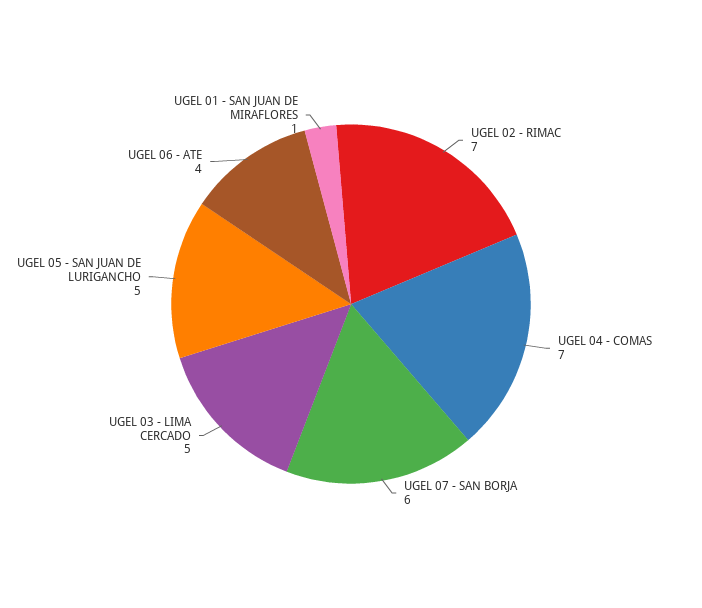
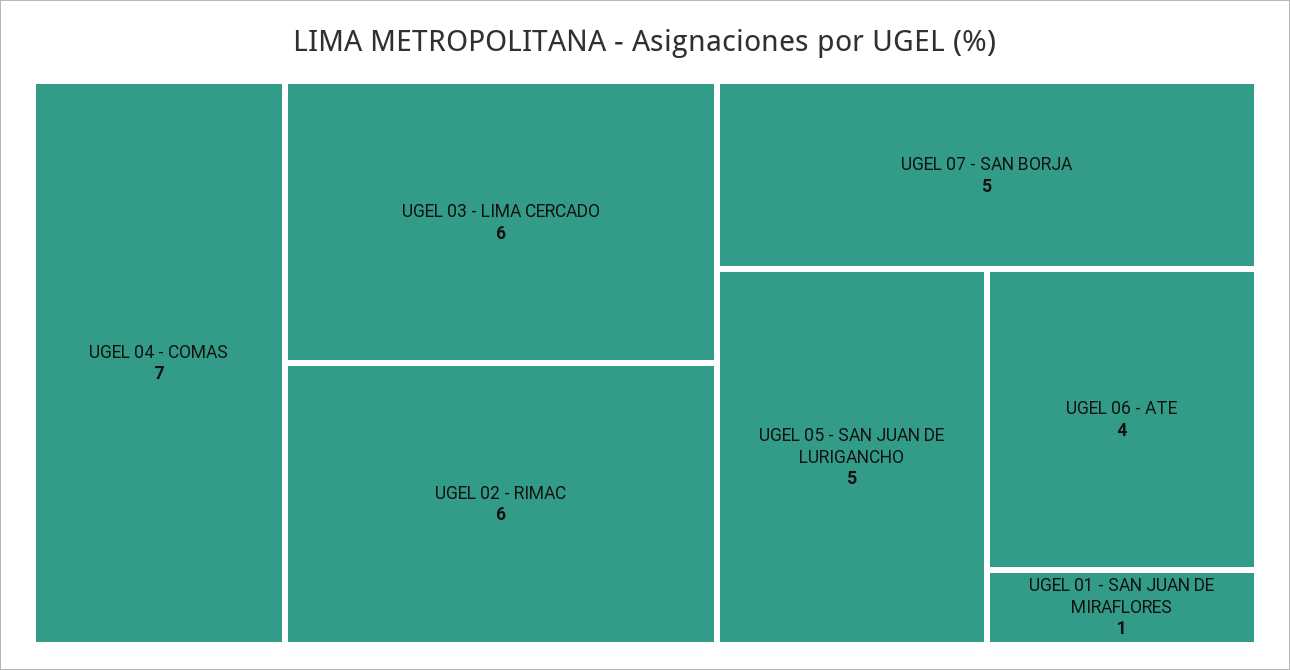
  {
-   "UGEL 02 - RIMAC": 7,
+   "UGEL 02 - RIMAC": 6,
    "UGEL 04 - COMAS": 7,
-   "UGEL 07 - SAN BORJA": 6,
+   "UGEL 07 - SAN BORJA": 5,
-   "UGEL 03 - LIMA CERCADO": 5,
+   "UGEL 03 - LIMA CERCADO": 6,
    "UGEL 05 - SAN JUAN DE LURIGANCHO": 5,
    "UGEL 06 - ATE": 4,
    "UGEL 01 - SAN JUAN DE MIRAFLORES": 1
  }

